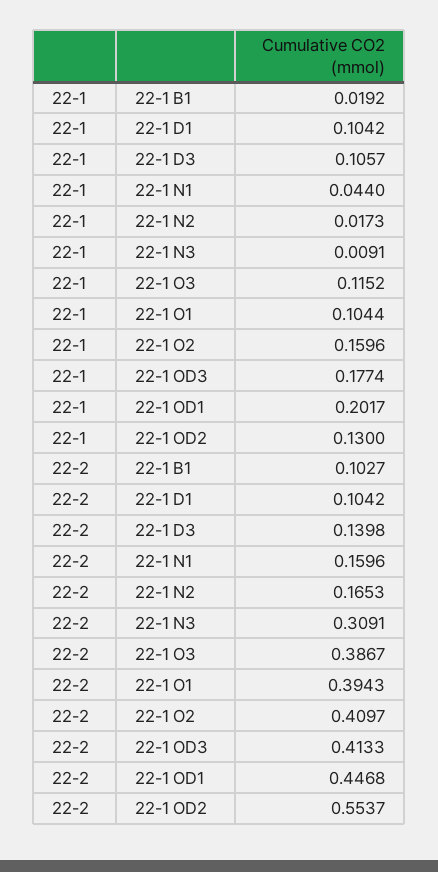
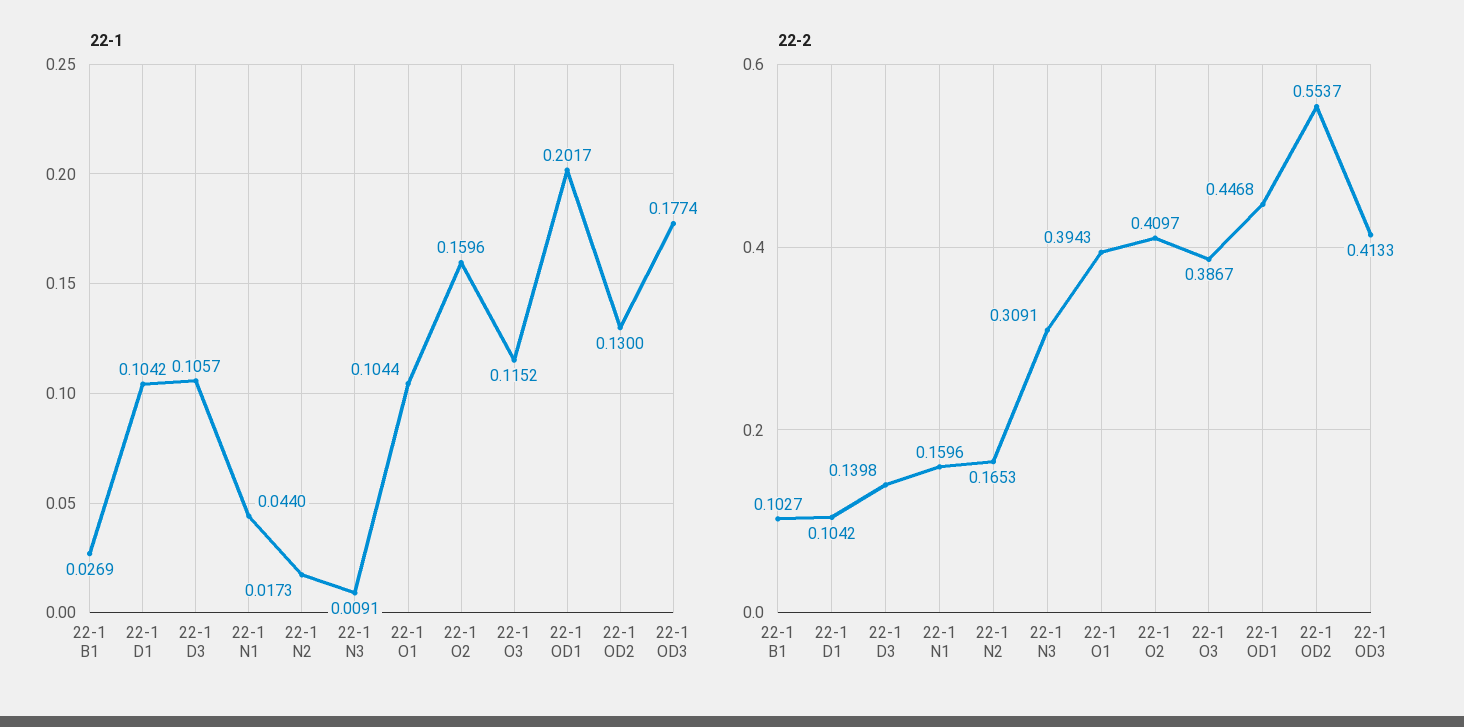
  {
    "22-1": {
-     "22-1 B1": 0.0192,
+     "22-1 B1": 0.0269,
      "22-1 D1": 0.1042,
      "22-1 D3": 0.1057,
      "22-1 N1": 0.044,
      "22-1 N2": 0.0173,
      "22-1 N3": 0.0091,
      "22-1 O3": 0.1152,
      "22-1 O1": 0.1044,
      "22-1 O2": 0.1596,
      "22-1 OD3": 0.1774,
      "22-1 OD1": 0.2017,
      "22-1 OD2": 0.13
    },
    "22-2": {
      "22-1 B1": 0.1027,
      "22-1 D1": 0.1042,
      "22-1 D3": 0.1398,
      "22-1 N1": 0.1596,
      "22-1 N2": 0.1653,
      "22-1 N3": 0.3091,
      "22-1 O3": 0.3867,
      "22-1 O1": 0.3943,
      "22-1 O2": 0.4097,
      "22-1 OD3": 0.4133,
      "22-1 OD1": 0.4468,
      "22-1 OD2": 0.5537
    }
  }

